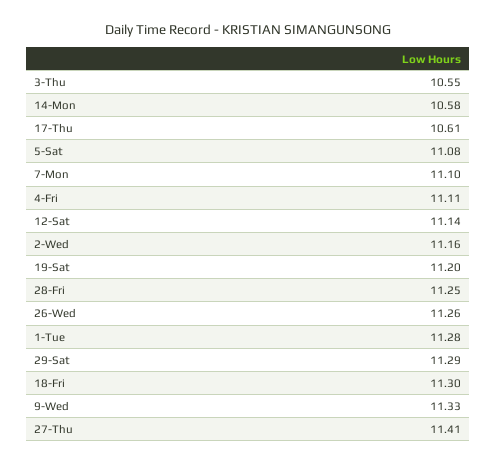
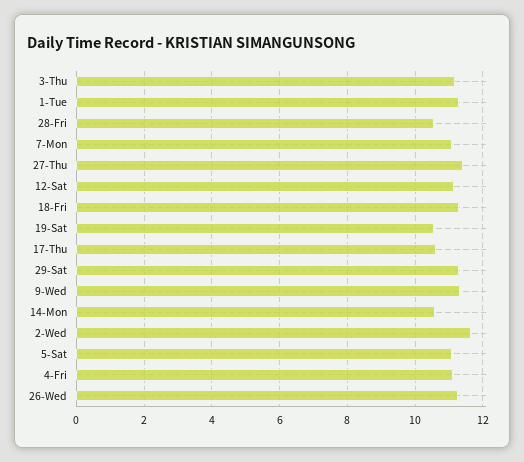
  {
-   "3-Thu": 10.55,
+   "3-Thu": 11.2,
    "14-Mon": 10.58,
    "17-Thu": 10.61,
    "5-Sat": 11.08,
    "7-Mon": 11.1,
    "4-Fri": 11.11,
    "12-Sat": 11.14,
-   "2-Wed": 11.16,
+   "2-Wed": 11.6,
-   "19-Sat": 11.2,
+   "19-Sat": 10.6,
-   "28-Fri": 11.25,
+   "28-Fri": 10.6,
    "26-Wed": 11.26,
    "1-Tue": 11.28,
    "29-Sat": 11.29,
    "18-Fri": 11.3,
    "9-Wed": 11.33,
    "27-Thu": 11.41
  }

